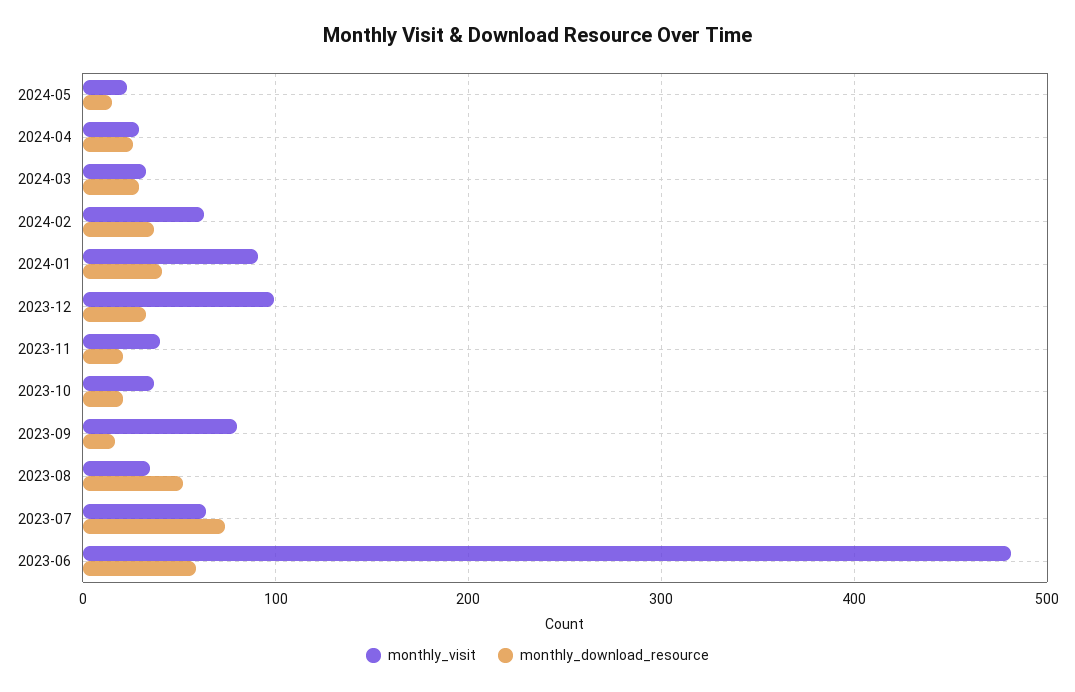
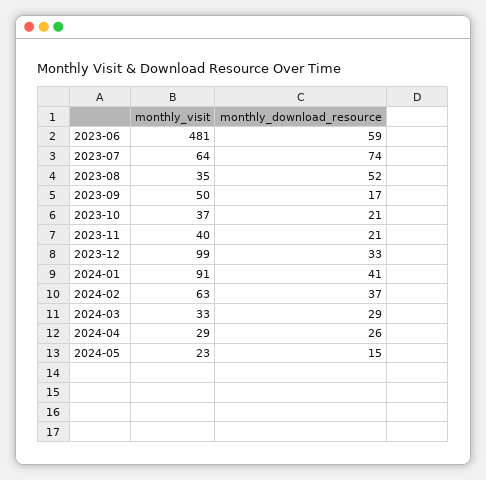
  {
    "monthly_visit": {
      "2024-05": 23,
      "2024-04": 29,
      "2024-03": 33,
      "2024-02": 63,
      "2024-01": 91,
      "2023-12": 99,
      "2023-11": 40,
      "2023-10": 37,
-     "2023-09": 80,
+     "2023-09": 50,
      "2023-08": 35,
      "2023-07": 64,
      "2023-06": 481
    },
    "monthly_download_resource": {
      "2024-05": 15,
      "2024-04": 26,
      "2024-03": 29,
      "2024-02": 37,
      "2024-01": 41,
      "2023-12": 33,
      "2023-11": 21,
      "2023-10": 21,
      "2023-09": 17,
      "2023-08": 52,
      "2023-07": 74,
      "2023-06": 59
    }
  }

